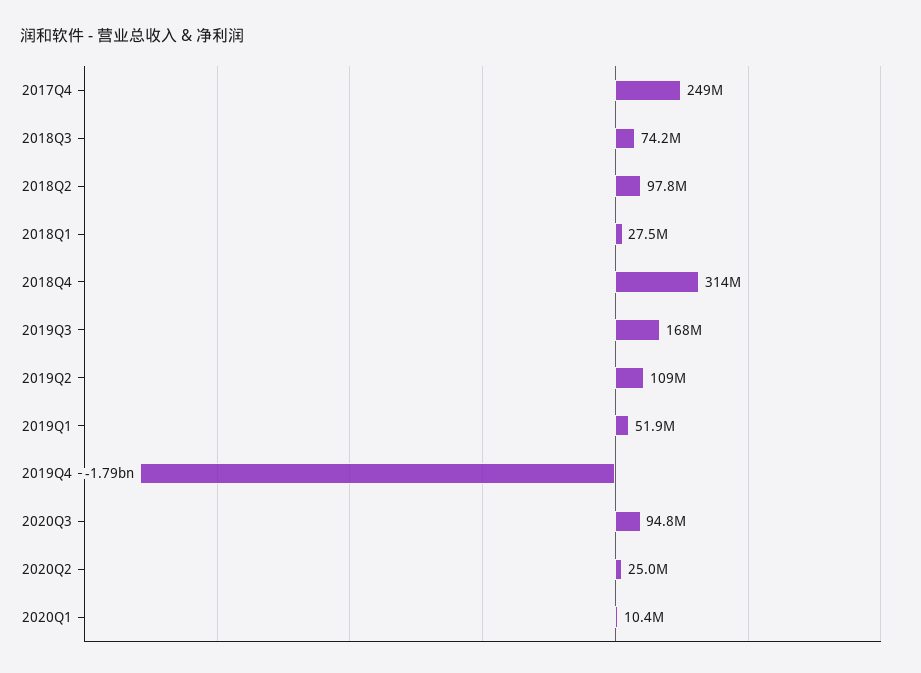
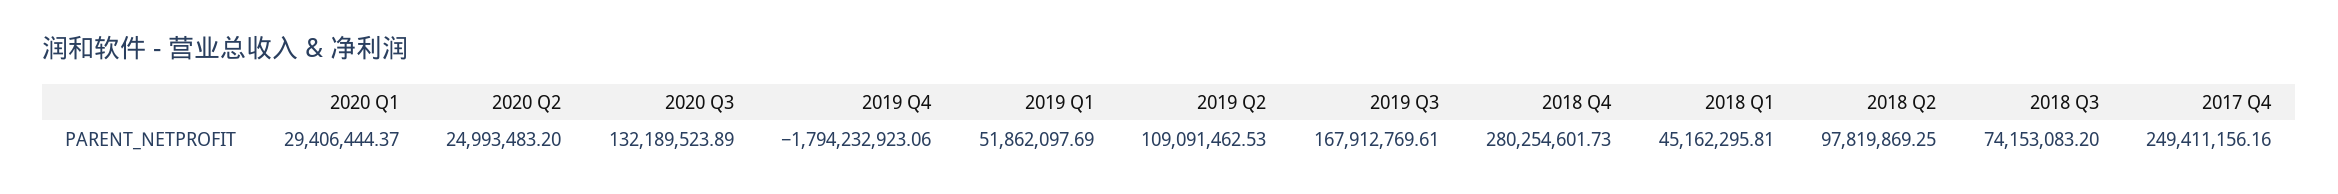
  {
    "2017Q4": 249411156.16,
    "2018Q3": 74153083.2,
    "2018Q2": 97819869.25,
-   "2018Q1": 27500000,
+   "2018Q1": 45162295.81,
-   "2018Q4": 314000000,
+   "2018Q4": 280254601.73,
    "2019Q3": 167912769.61,
    "2019Q2": 109091462.53,
    "2019Q1": 51862097.69,
    "2019Q4": -1794232923.06,
-   "2020Q3": 94800000,
+   "2020Q3": 132189523.89,
    "2020Q2": 24993483.2,
-   "2020Q1": 10400000
+   "2020Q1": 29406444.37
  }

